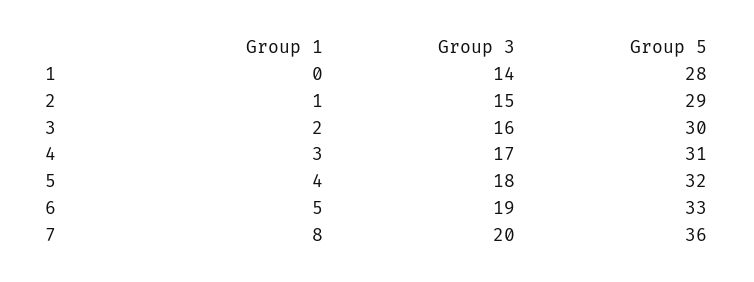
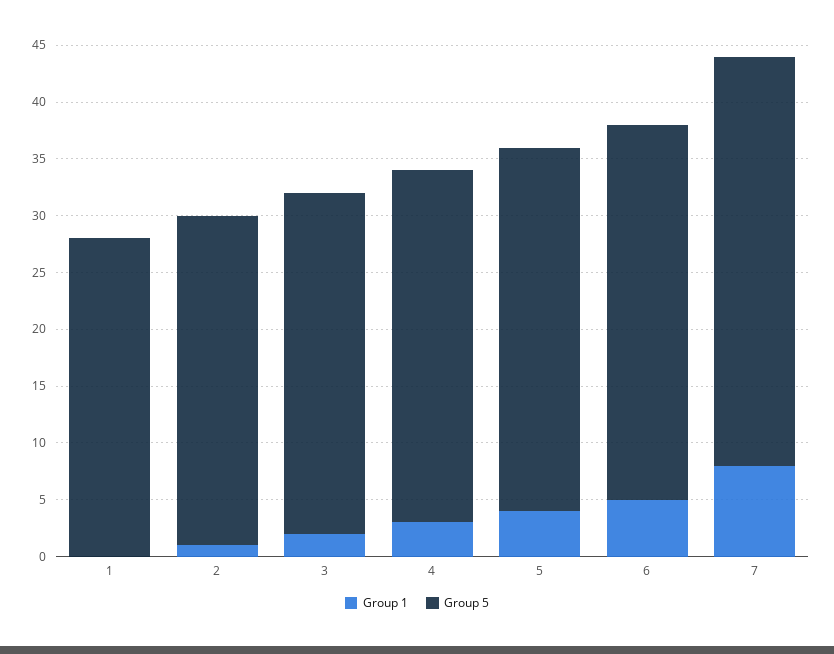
  {
    "Group 1": {
      "1": 0,
      "2": 1,
      "3": 2,
      "4": 3,
      "5": 4,
      "6": 5,
      "7": 8
    },
-   "Group 3": {
-     "1": 14,
-     "2": 15,
-     "3": 16,
-     "4": 17,
-     "5": 18,
-     "6": 19,
-     "7": 20
-   },
    "Group 5": {
      "1": 28,
      "2": 29,
      "3": 30,
      "4": 31,
      "5": 32,
      "6": 33,
      "7": 36
    }
  }

